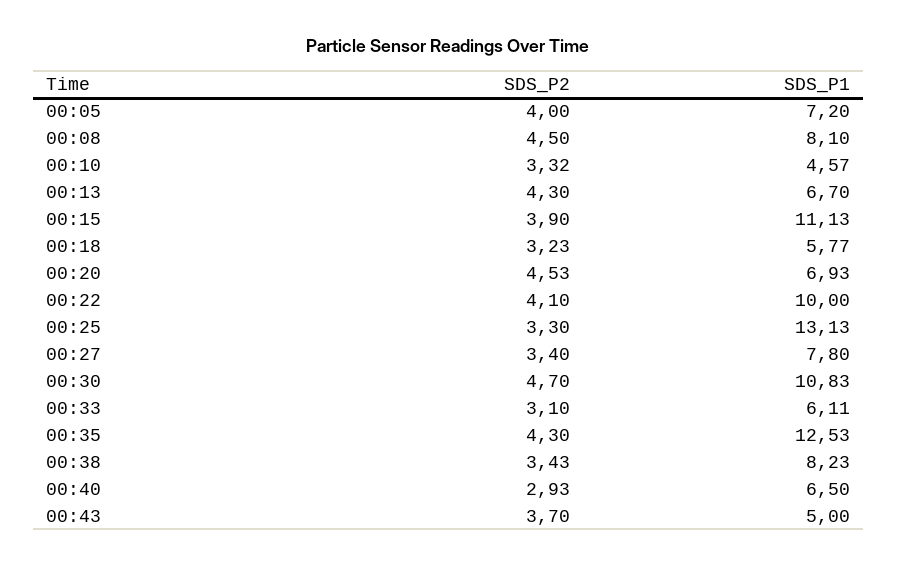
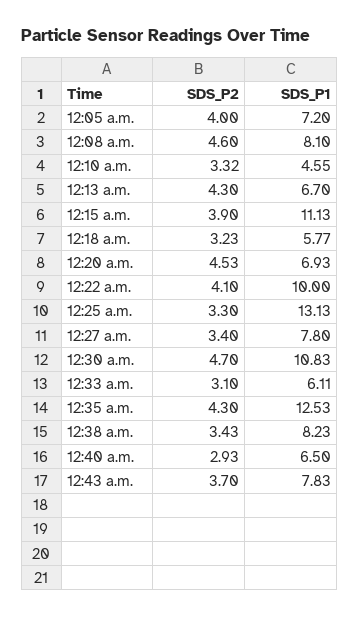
  {
    "SDS_P2": {
      "00:05": 4,
-     "00:08": 4.5,
+     "00:08": 4.6,
      "00:10": 3.32,
      "00:13": 4.3,
      "00:15": 3.9,
      "00:18": 3.23,
      "00:20": 4.53,
      "00:22": 4.1,
      "00:25": 3.3,
      "00:27": 3.4,
      "00:30": 4.7,
      "00:33": 3.1,
      "00:35": 4.3,
      "00:38": 3.43,
      "00:40": 2.93,
      "00:43": 3.7
    },
    "SDS_P1": {
      "00:05": 7.2,
      "00:08": 8.1,
-     "00:10": 4.57,
+     "00:10": 4.55,
      "00:13": 6.7,
      "00:15": 11.13,
      "00:18": 5.77,
      "00:20": 6.93,
      "00:22": 10,
      "00:25": 13.13,
      "00:27": 7.8,
      "00:30": 10.83,
      "00:33": 6.11,
      "00:35": 12.53,
      "00:38": 8.23,
      "00:40": 6.5,
-     "00:43": 5
+     "00:43": 7.83
    }
  }

